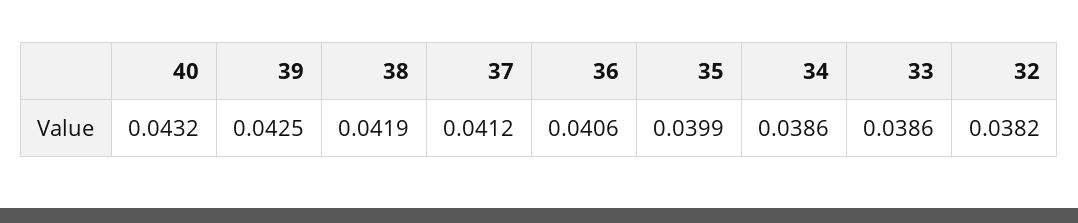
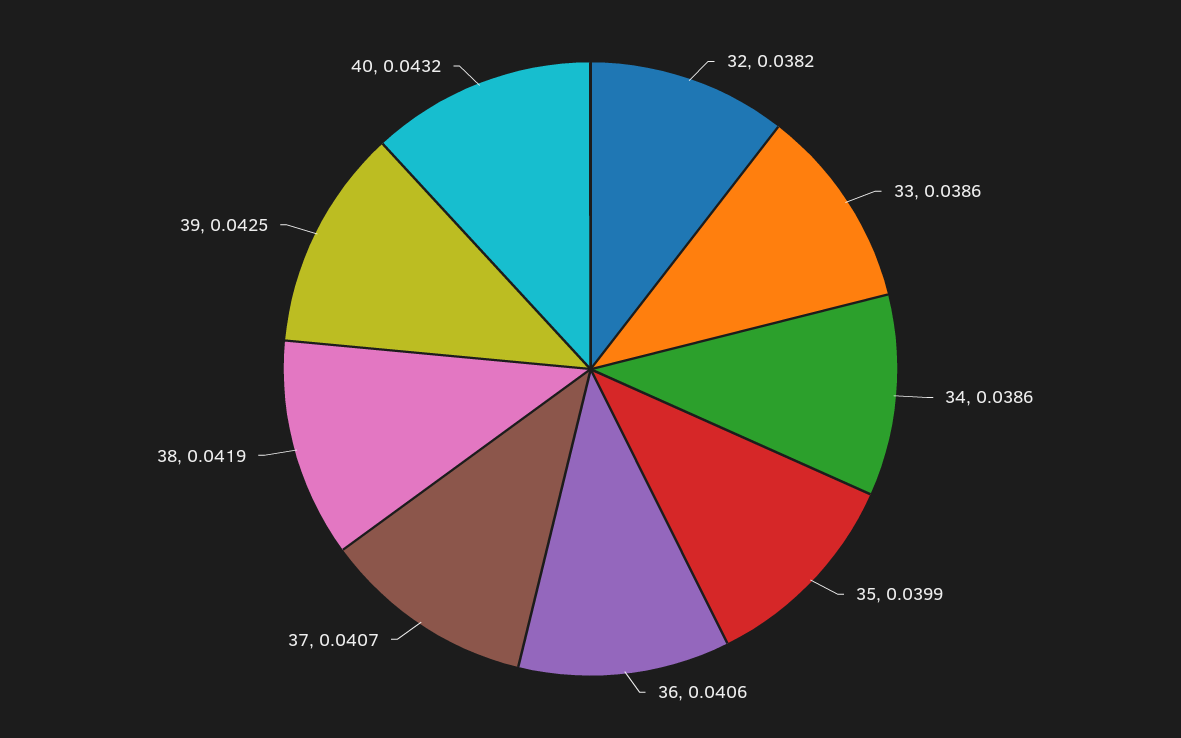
  {
    "40": 0.0432,
    "39": 0.0425,
    "38": 0.0419,
-   "37": 0.0412,
+   "37": 0.0407,
    "36": 0.0406,
    "35": 0.0399,
    "34": 0.0386,
    "33": 0.0386,
    "32": 0.0382
  }

